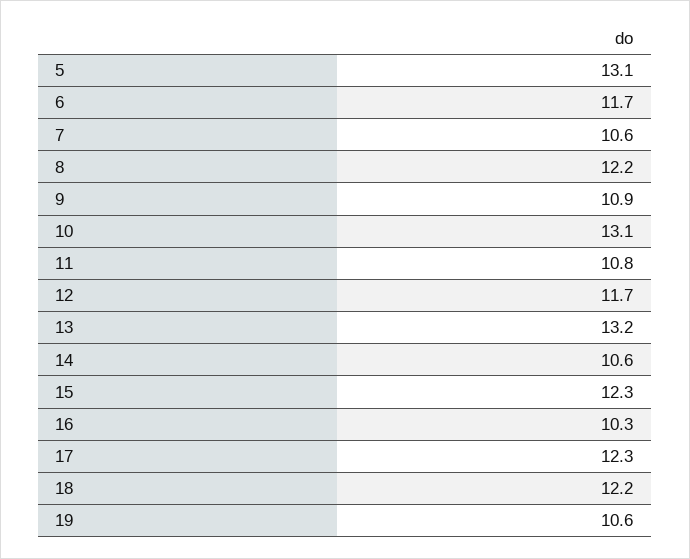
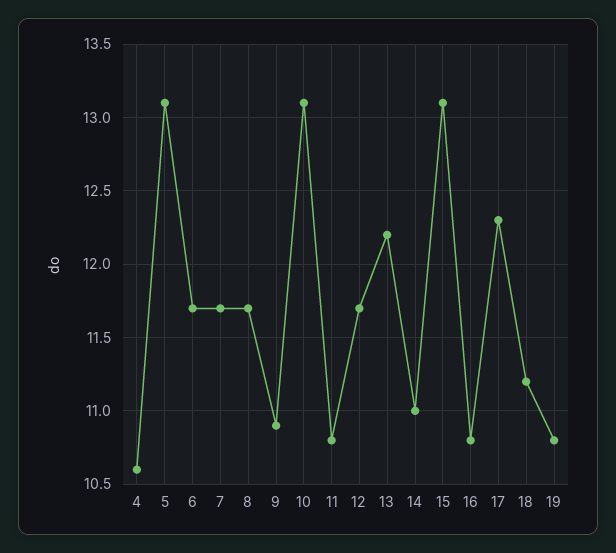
  {
    "5": 13.1,
    "6": 11.7,
-   "7": 10.6,
+   "7": 11.7,
-   "8": 12.2,
+   "8": 11.7,
    "9": 10.9,
    "10": 13.1,
    "11": 10.8,
    "12": 11.7,
-   "13": 13.2,
+   "13": 12.2,
-   "14": 10.6,
+   "14": 11,
-   "15": 12.3,
+   "15": 13.1,
-   "16": 10.3,
+   "16": 10.8,
    "17": 12.3,
-   "18": 12.2,
+   "18": 11.2,
-   "19": 10.6
+   "19": 10.8,
+   "4": 10.6
  }

